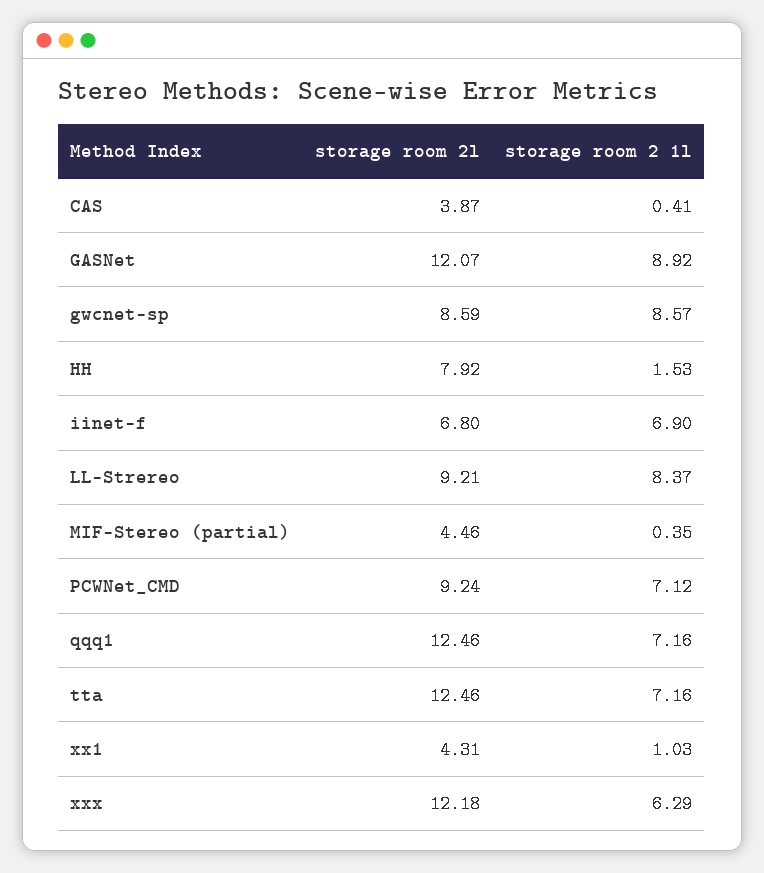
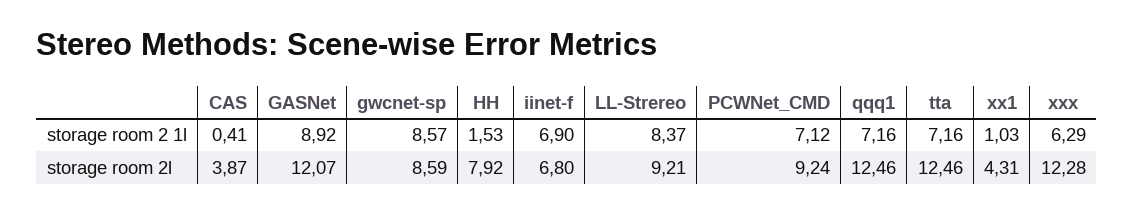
  {
    "storage room 2l": {
      "CAS": 3.87,
      "GASNet": 12.07,
      "gwcnet-sp": 8.59,
      "HH": 7.92,
      "iinet-f": 6.8,
      "LL-Strereo": 9.21,
-     "MIF-Stereo (partial)": 4.46,
      "PCWNet_CMD": 9.24,
      "qqq1": 12.46,
      "tta": 12.46,
      "xx1": 4.31,
-     "xxx": 12.18
+     "xxx": 12.28
    },
    "storage room 2 1l": {
      "CAS": 0.41,
      "GASNet": 8.92,
      "gwcnet-sp": 8.57,
      "HH": 1.53,
      "iinet-f": 6.9,
      "LL-Strereo": 8.37,
-     "MIF-Stereo (partial)": 0.35,
      "PCWNet_CMD": 7.12,
      "qqq1": 7.16,
      "tta": 7.16,
      "xx1": 1.03,
      "xxx": 6.29
    }
  }

